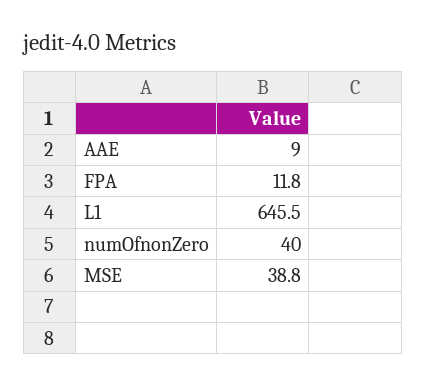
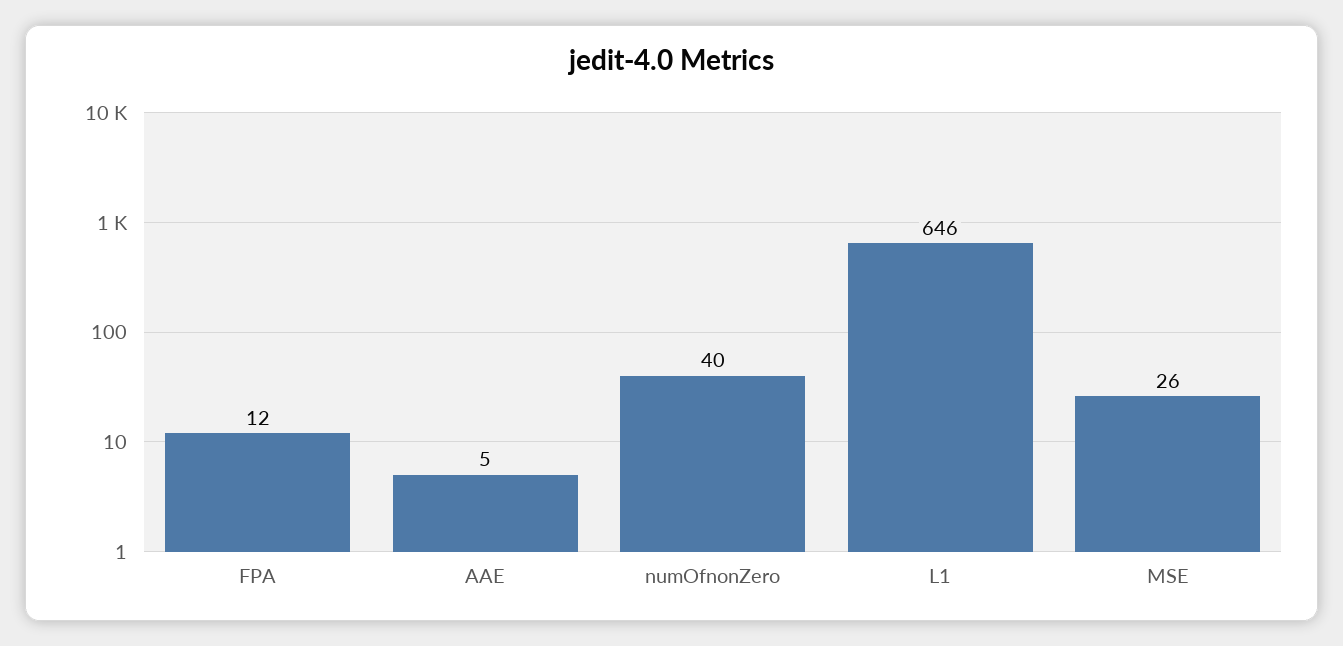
  {
-   "AAE": 9,
+   "AAE": 5,
    "FPA": 11.8,
    "L1": 645.5,
    "numOfnonZero": 40,
-   "MSE": 38.8
+   "MSE": 26
  }

